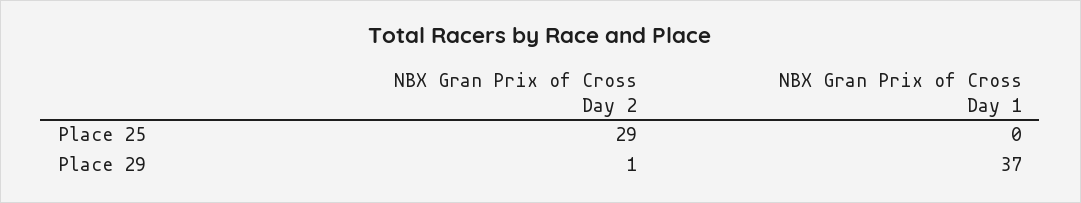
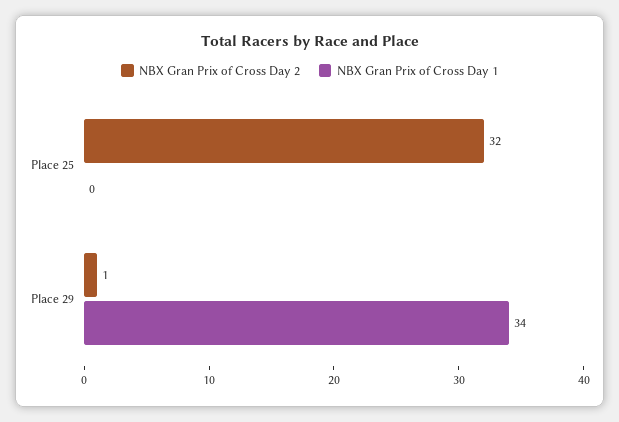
  {
    "NBX Gran Prix of Cross Day 2": {
-     "Place 25": 29,
+     "Place 25": 32,
      "Place 29": 1
    },
    "NBX Gran Prix of Cross Day 1": {
      "Place 25": 0,
-     "Place 29": 37
+     "Place 29": 34
    }
  }

